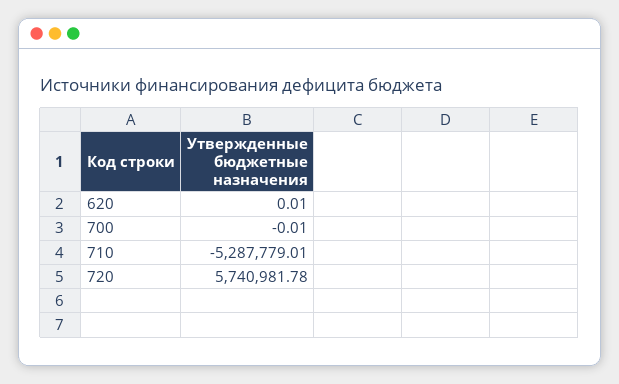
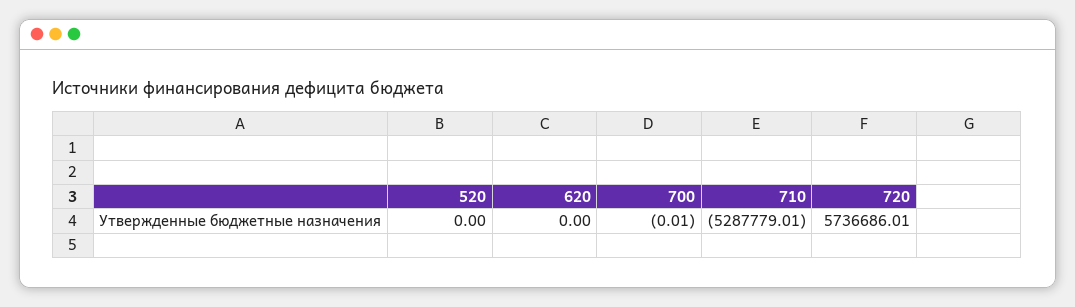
  {
-   "620": 0.01,
+   "620": 0,
    "700": -0.01,
    "710": -5287779.01,
-   "720": 5740981.78
+   "720": 5736686.01,
+   "520": 0
  }

